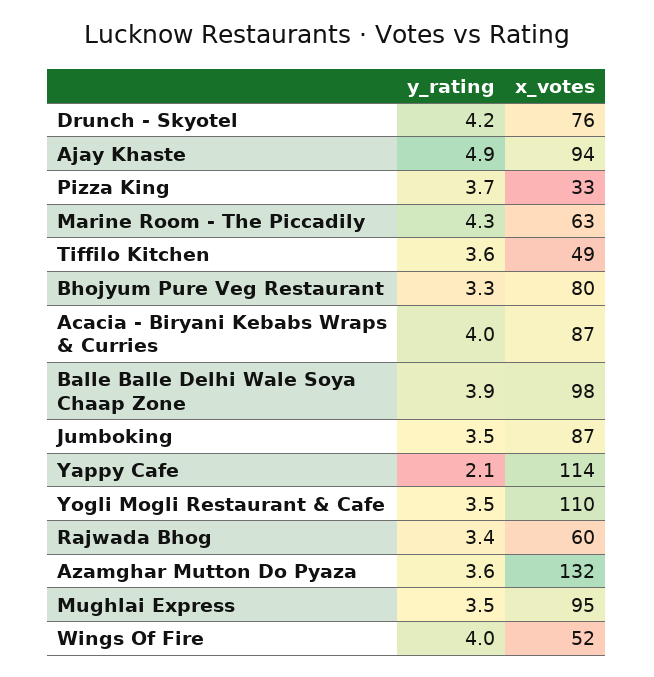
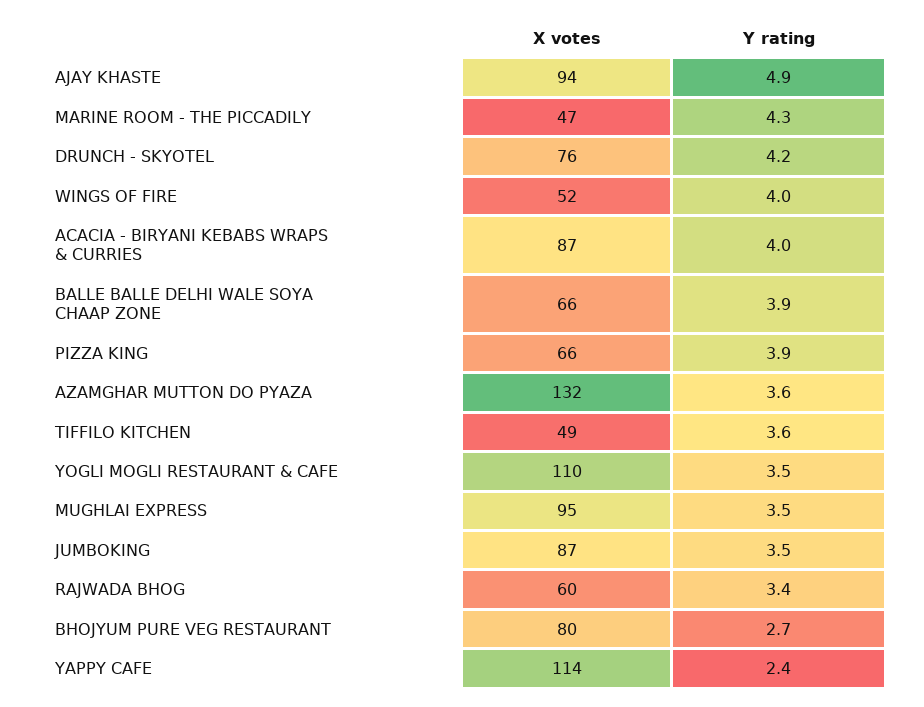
  {
    "y_rating": {
      "Drunch - Skyotel": 4.2,
      "Ajay Khaste": 4.9,
-     "Pizza King": 3.7,
+     "Pizza King": 3.9,
      "Marine Room - The Piccadily": 4.3,
      "Tiffilo Kitchen": 3.6,
-     "Bhojyum Pure Veg Restaurant": 3.3,
+     "Bhojyum Pure Veg Restaurant": 2.7,
      "Acacia - Biryani Kebabs Wraps & Curries": 4,
      "Balle Balle Delhi Wale Soya Chaap Zone": 3.9,
      "Jumboking": 3.5,
-     "Yappy Cafe": 2.1,
+     "Yappy Cafe": 2.4,
      "Yogli Mogli Restaurant & Cafe": 3.5,
      "Rajwada Bhog": 3.4,
      "Azamghar Mutton Do Pyaza": 3.6,
      "Mughlai Express": 3.5,
      "Wings Of Fire": 4
    },
    "x_votes": {
      "Drunch - Skyotel": 76,
      "Ajay Khaste": 94,
-     "Pizza King": 33,
+     "Pizza King": 66,
-     "Marine Room - The Piccadily": 63,
+     "Marine Room - The Piccadily": 47,
      "Tiffilo Kitchen": 49,
      "Bhojyum Pure Veg Restaurant": 80,
      "Acacia - Biryani Kebabs Wraps & Curries": 87,
-     "Balle Balle Delhi Wale Soya Chaap Zone": 98,
+     "Balle Balle Delhi Wale Soya Chaap Zone": 66,
      "Jumboking": 87,
      "Yappy Cafe": 114,
      "Yogli Mogli Restaurant & Cafe": 110,
      "Rajwada Bhog": 60,
      "Azamghar Mutton Do Pyaza": 132,
      "Mughlai Express": 95,
      "Wings Of Fire": 52
    }
  }

